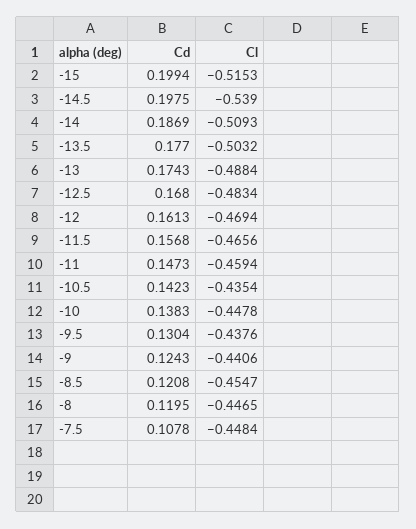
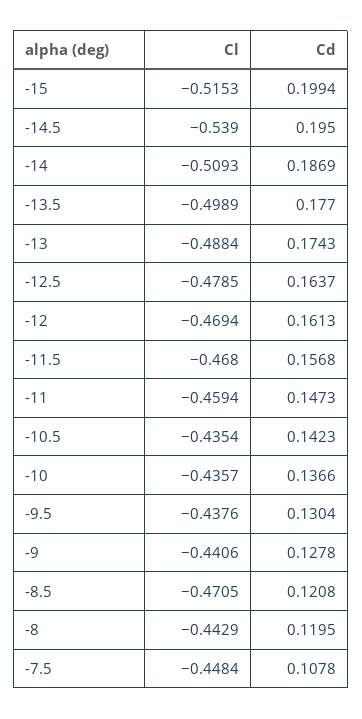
  {
    "Cd": {
      "-15": 0.1994,
-     "-14.5": 0.1975,
+     "-14.5": 0.195,
      "-14": 0.1869,
      "-13.5": 0.177,
      "-13": 0.1743,
-     "-12.5": 0.168,
+     "-12.5": 0.1637,
      "-12": 0.1613,
      "-11.5": 0.1568,
      "-11": 0.1473,
      "-10.5": 0.1423,
-     "-10": 0.1383,
+     "-10": 0.1366,
      "-9.5": 0.1304,
-     "-9": 0.1243,
+     "-9": 0.1278,
      "-8.5": 0.1208,
      "-8": 0.1195,
      "-7.5": 0.1078
    },
    "Cl": {
      "-15": -0.5153,
      "-14.5": -0.539,
      "-14": -0.5093,
-     "-13.5": -0.5032,
+     "-13.5": -0.4989,
      "-13": -0.4884,
-     "-12.5": -0.4834,
+     "-12.5": -0.4785,
      "-12": -0.4694,
-     "-11.5": -0.4656,
+     "-11.5": -0.468,
      "-11": -0.4594,
      "-10.5": -0.4354,
-     "-10": -0.4478,
+     "-10": -0.4357,
      "-9.5": -0.4376,
      "-9": -0.4406,
-     "-8.5": -0.4547,
+     "-8.5": -0.4705,
-     "-8": -0.4465,
+     "-8": -0.4429,
      "-7.5": -0.4484
    }
  }

